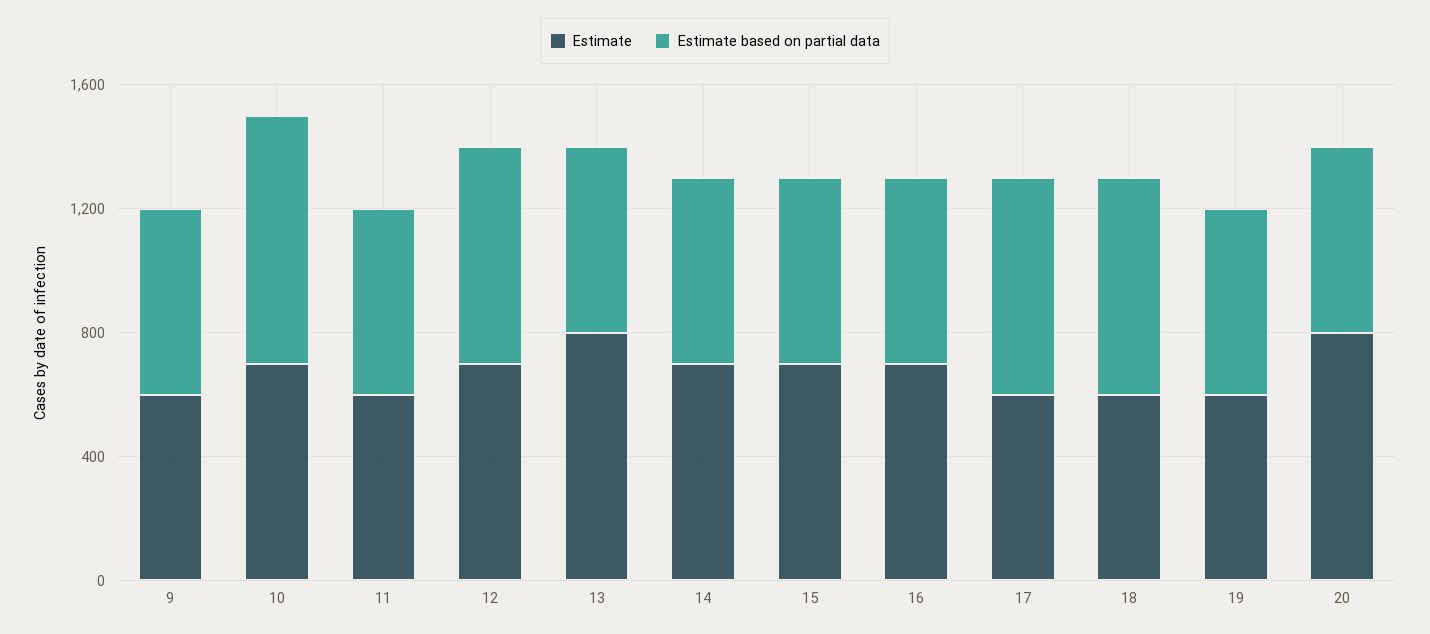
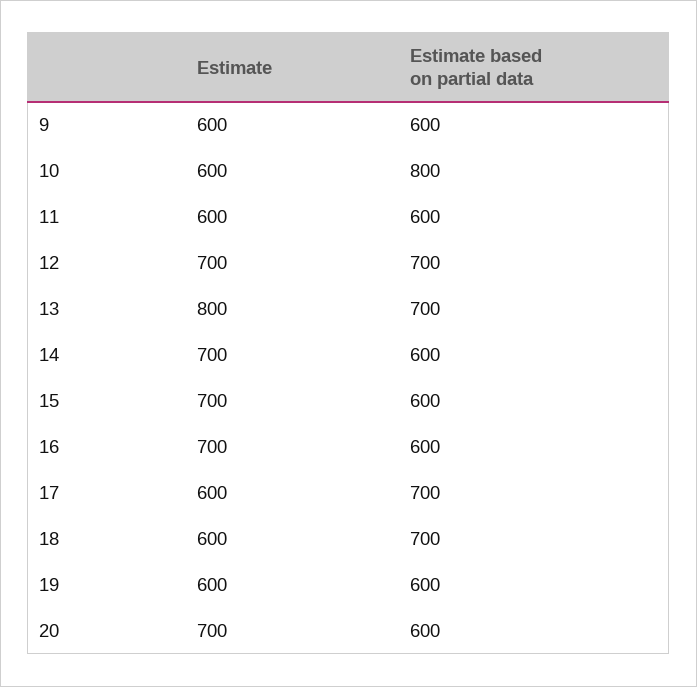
  {
    "Estimate": {
      "9": 600,
-     "10": 700,
+     "10": 600,
      "11": 600,
      "12": 700,
      "13": 800,
      "14": 700,
      "15": 700,
      "16": 700,
      "17": 600,
      "18": 600,
      "19": 600,
-     "20": 800
+     "20": 700
    },
    "Estimate based on partial data": {
      "9": 600,
      "10": 800,
      "11": 600,
      "12": 700,
-     "13": 600,
+     "13": 700,
      "14": 600,
      "15": 600,
      "16": 600,
      "17": 700,
      "18": 700,
      "19": 600,
      "20": 600
    }
  }

